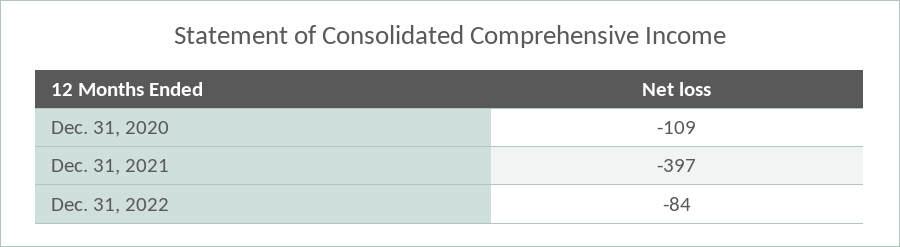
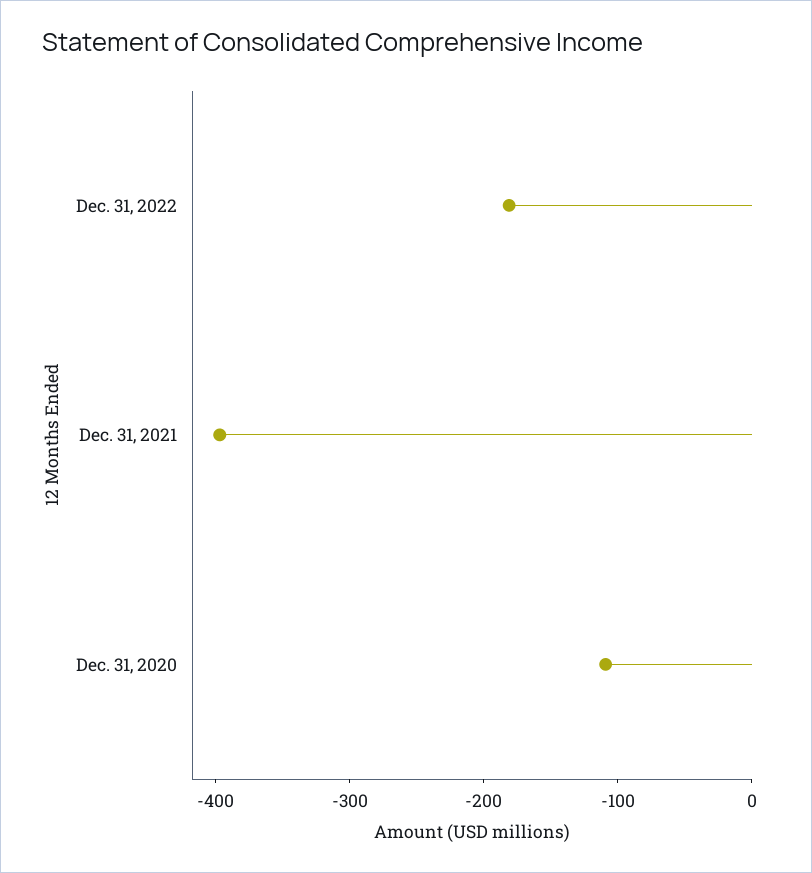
  {
    "Dec. 31, 2020": -109,
    "Dec. 31, 2021": -397,
-   "Dec. 31, 2022": -84
+   "Dec. 31, 2022": -180
  }

